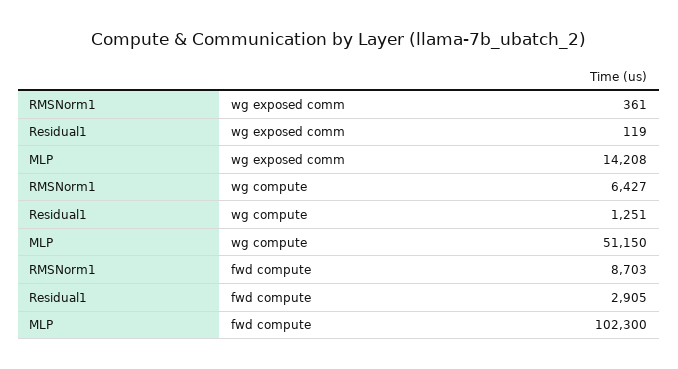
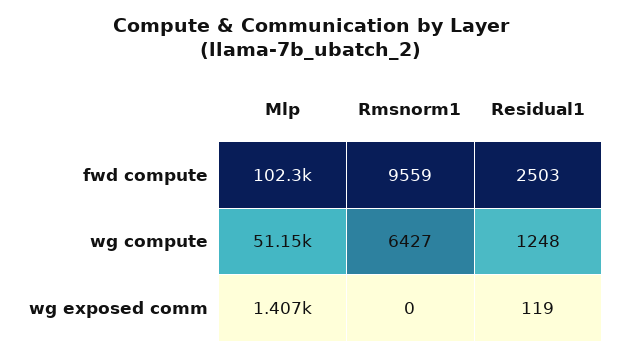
  {
    "RMSNorm1": {
-     "wg exposed comm": 361,
+     "wg exposed comm": 0,
      "wg compute": 6427,
-     "fwd compute": 8703
+     "fwd compute": 9559
    },
    "Residual1": {
      "wg exposed comm": 119,
-     "wg compute": 1251,
+     "wg compute": 1248,
-     "fwd compute": 2905
+     "fwd compute": 2503
    },
    "MLP": {
-     "wg exposed comm": 14208,
+     "wg exposed comm": 1407,
      "wg compute": 51150,
      "fwd compute": 102300
    }
  }

